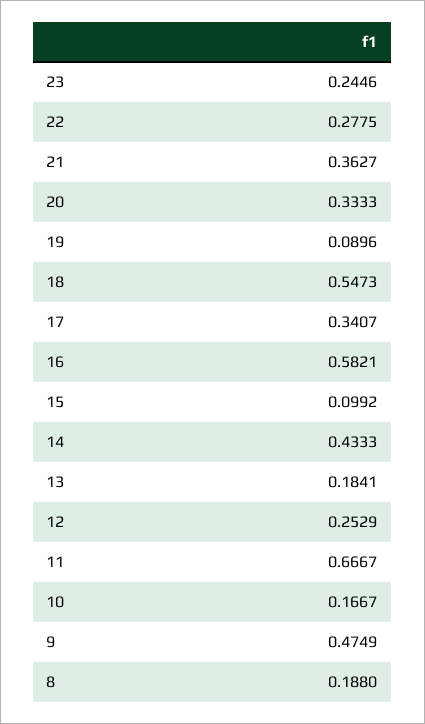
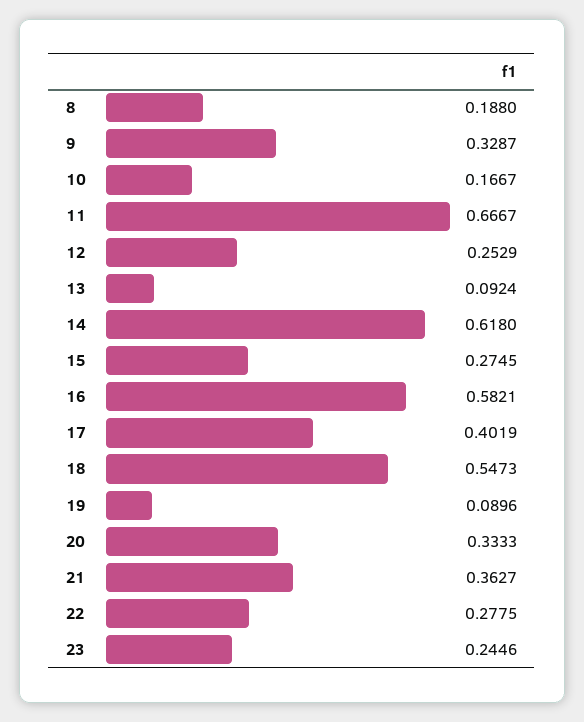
  {
    "23": 0.2446,
    "22": 0.2775,
    "21": 0.3627,
    "20": 0.3333,
    "19": 0.0896,
    "18": 0.5473,
-   "17": 0.3407,
+   "17": 0.4019,
    "16": 0.5821,
-   "15": 0.0992,
+   "15": 0.2745,
-   "14": 0.4333,
+   "14": 0.618,
-   "13": 0.1841,
+   "13": 0.0924,
    "12": 0.2529,
    "11": 0.6667,
    "10": 0.1667,
-   "9": 0.4749,
+   "9": 0.3287,
    "8": 0.188
  }

